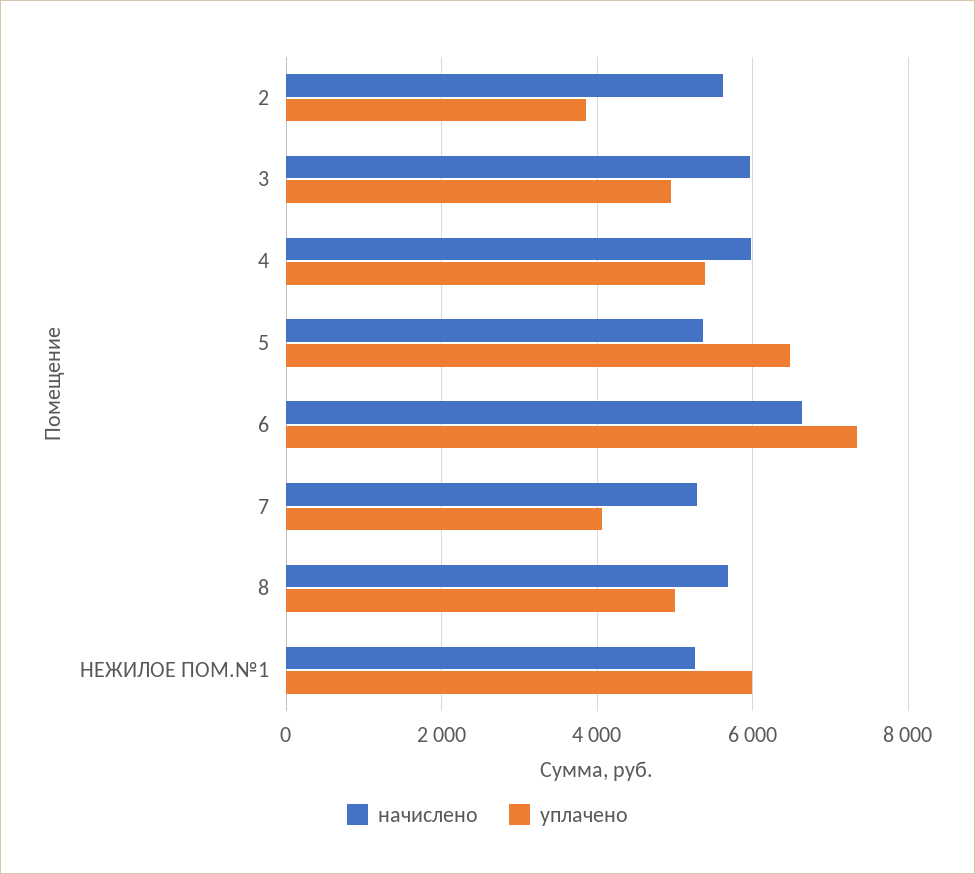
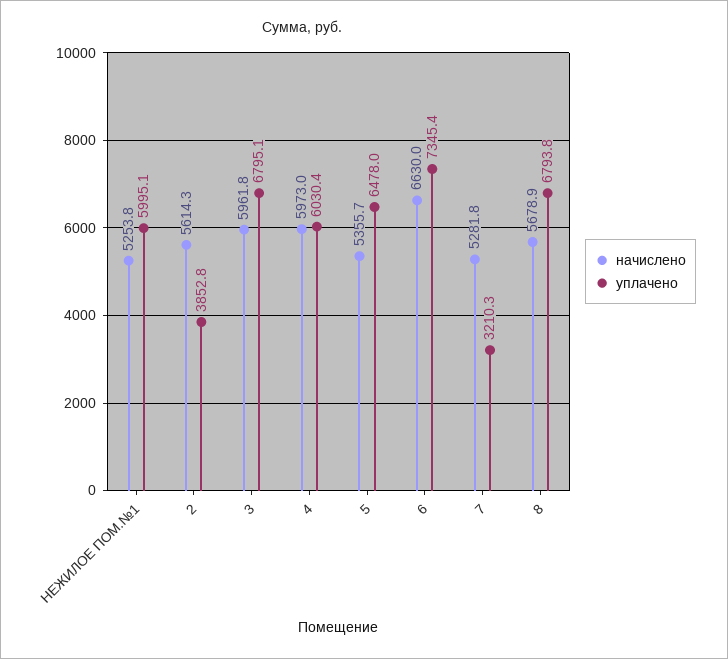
  {
    "начислено": {
      "2": 5614.3,
      "3": 5961.8,
      "4": 5973,
      "5": 5355.7,
      "6": 6630,
      "7": 5281.8,
      "8": 5678.9,
      "НЕЖИЛОЕ ПОМ.№1": 5253.8
    },
    "уплачено": {
      "2": 3852.8,
-     "3": 5000,
+     "3": 6795.1,
-     "4": 5400,
+     "4": 6030.4,
      "5": 6478,
      "6": 7345.4,
-     "7": 4000,
+     "7": 3210.3,
-     "8": 5000,
+     "8": 6793.8,
      "НЕЖИЛОЕ ПОМ.№1": 5995.1
    }
  }

